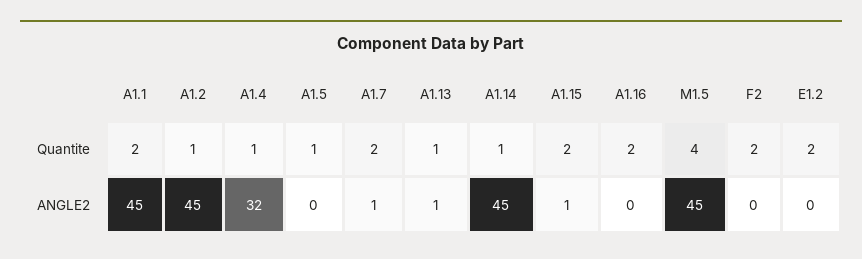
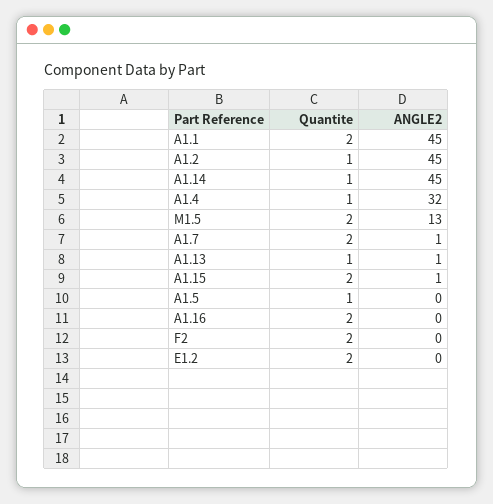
  {
    "A1.1": {
      "Quantite": 2,
      "ANGLE2": 45
    },
    "A1.2": {
      "Quantite": 1,
      "ANGLE2": 45
    },
    "A1.4": {
      "Quantite": 1,
      "ANGLE2": 32
    },
    "A1.5": {
      "Quantite": 1,
      "ANGLE2": 0
    },
    "A1.7": {
      "Quantite": 2,
      "ANGLE2": 1
    },
    "A1.13": {
      "Quantite": 1,
      "ANGLE2": 1
    },
    "A1.14": {
      "Quantite": 1,
      "ANGLE2": 45
    },
    "A1.15": {
      "Quantite": 2,
      "ANGLE2": 1
    },
    "A1.16": {
      "Quantite": 2,
      "ANGLE2": 0
    },
    "M1.5": {
-     "Quantite": 4,
+     "Quantite": 2,
-     "ANGLE2": 45
+     "ANGLE2": 13
    },
    "F2": {
      "Quantite": 2,
      "ANGLE2": 0
    },
    "E1.2": {
      "Quantite": 2,
      "ANGLE2": 0
    }
  }

